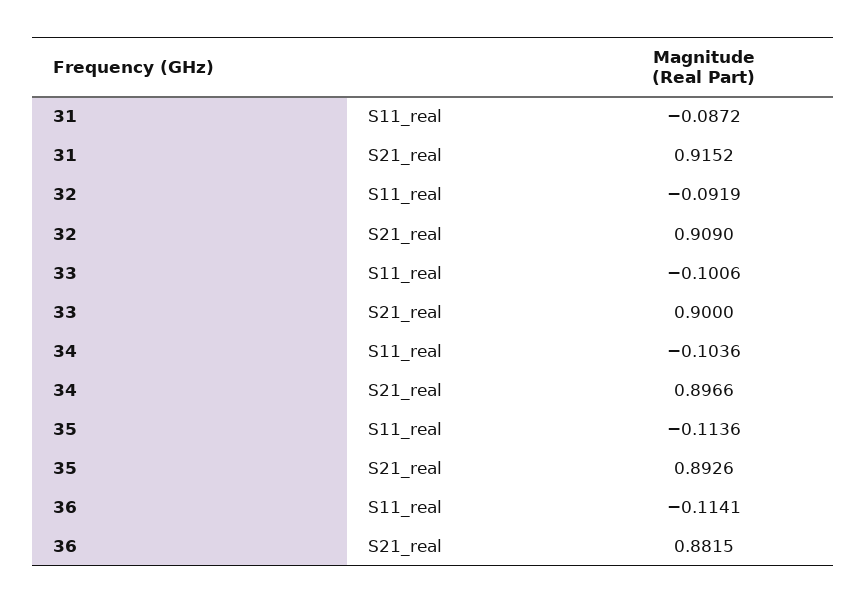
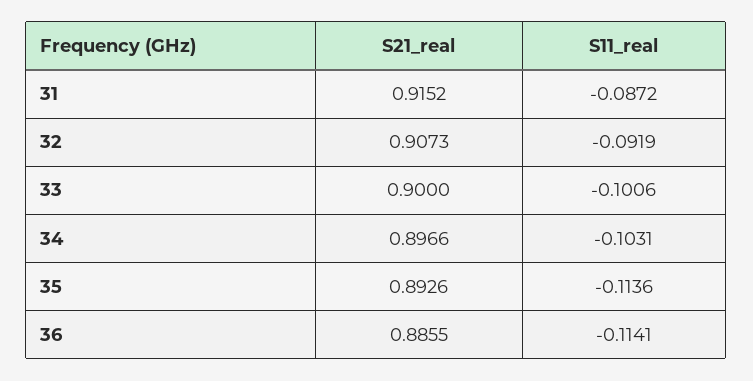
  {
    "31": {
      "S11_real": -0.0872,
      "S21_real": 0.9152
    },
    "32": {
      "S11_real": -0.0919,
-     "S21_real": 0.909
+     "S21_real": 0.9073
    },
    "33": {
      "S11_real": -0.1006,
      "S21_real": 0.9
    },
    "34": {
-     "S11_real": -0.1036,
+     "S11_real": -0.1031,
      "S21_real": 0.8966
    },
    "35": {
      "S11_real": -0.1136,
      "S21_real": 0.8926
    },
    "36": {
      "S11_real": -0.1141,
-     "S21_real": 0.8815
+     "S21_real": 0.8855
    }
  }

